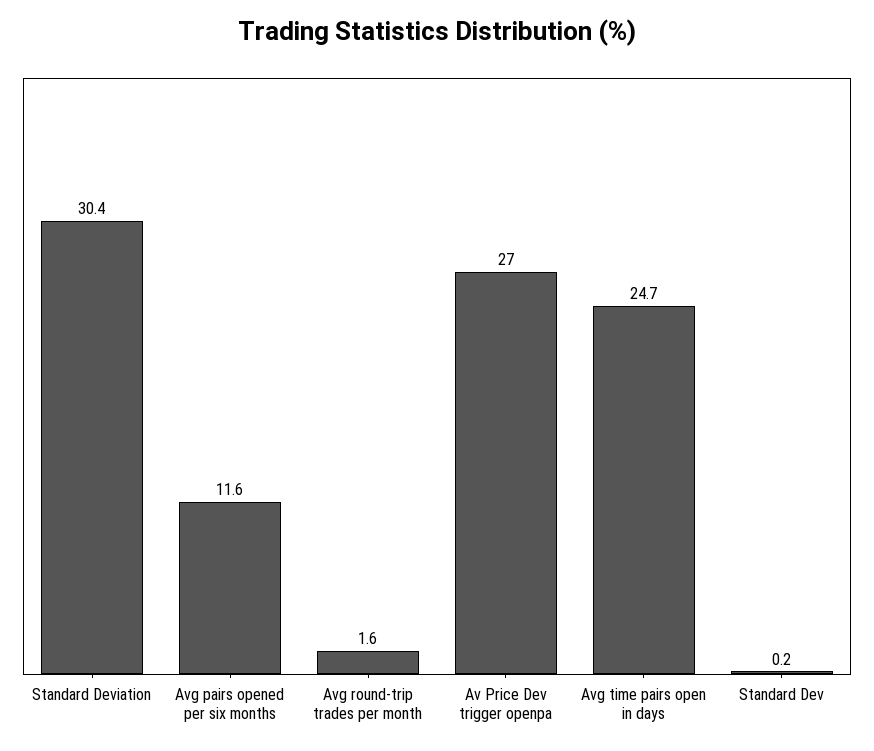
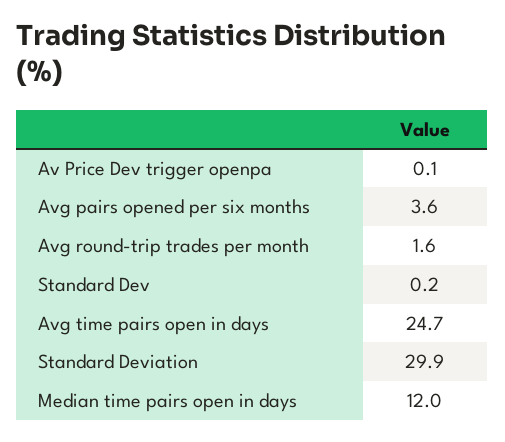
  {
-   "Standard Deviation": 30.4,
+   "Standard Deviation": 29.9,
-   "Avg pairs opened per six months": 11.6,
+   "Avg pairs opened per six months": 3.6,
    "Avg round-trip trades per month": 1.6,
-   "Av Price Dev trigger openpa": 27,
+   "Av Price Dev trigger openpa": 0.1,
    "Avg time pairs open in days": 24.7,
-   "Standard Dev": 0.2
+   "Standard Dev": 0.2,
+   "Median time pairs open in days": 12
  }

